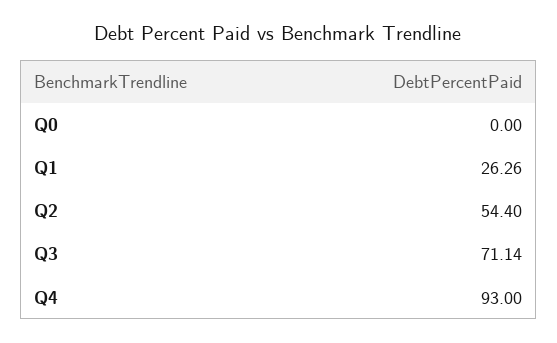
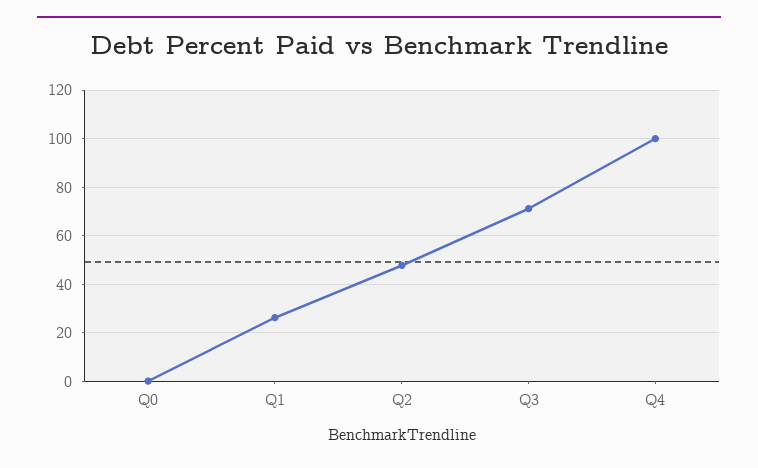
  {
    "Q0": 0,
    "Q1": 26.26,
-   "Q2": 54.4,
+   "Q2": 47.5,
    "Q3": 71.14,
-   "Q4": 93
+   "Q4": 100
  }

